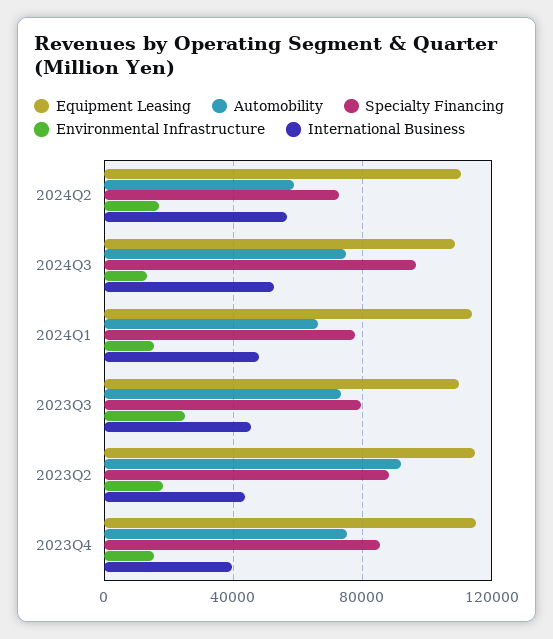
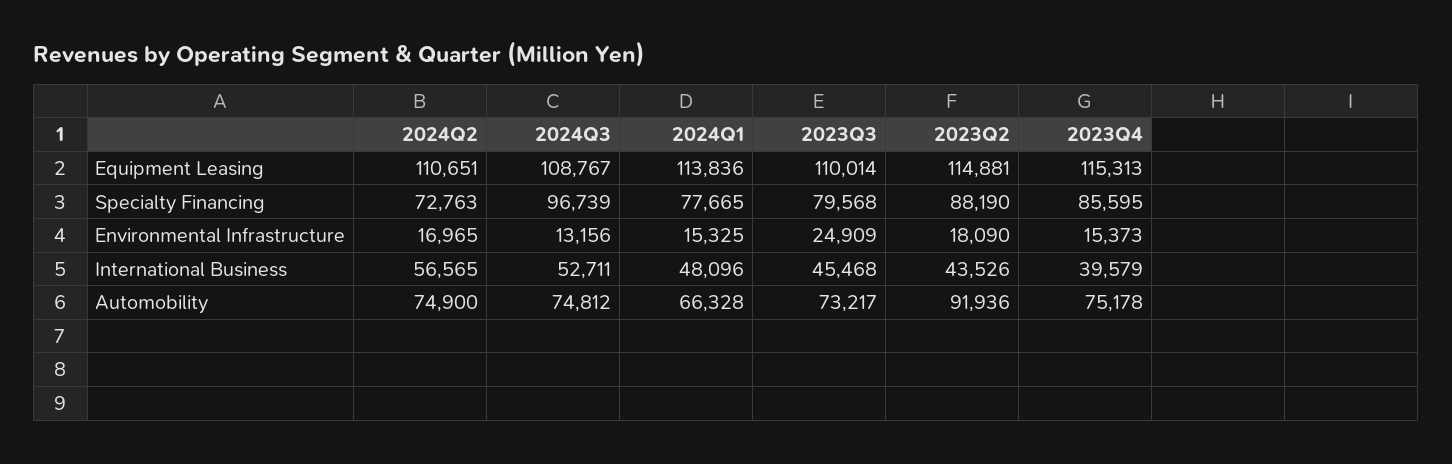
  {
    "Equipment Leasing": {
      "2024Q2": 110651,
      "2024Q3": 108767,
      "2024Q1": 113836,
      "2023Q3": 110014,
      "2023Q2": 114881,
      "2023Q4": 115313
    },
    "Automobility": {
-     "2024Q2": 60000,
+     "2024Q2": 74900,
      "2024Q3": 74812,
      "2024Q1": 66328,
      "2023Q3": 73217,
      "2023Q2": 91936,
      "2023Q4": 75178
    },
    "Specialty Financing": {
      "2024Q2": 72763,
      "2024Q3": 96739,
      "2024Q1": 77665,
      "2023Q3": 79568,
      "2023Q2": 88190,
      "2023Q4": 85595
    },
    "Environmental Infrastructure": {
      "2024Q2": 16965,
      "2024Q3": 13156,
      "2024Q1": 15325,
      "2023Q3": 24909,
      "2023Q2": 18090,
      "2023Q4": 15373
    },
    "International Business": {
      "2024Q2": 56565,
      "2024Q3": 52711,
      "2024Q1": 48096,
      "2023Q3": 45468,
      "2023Q2": 43526,
      "2023Q4": 39579
    }
  }

